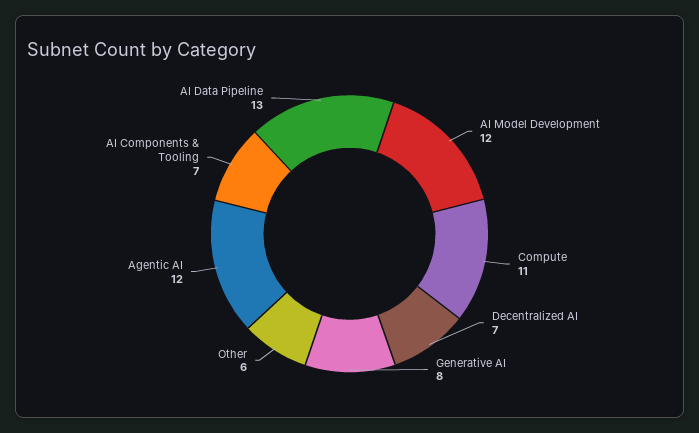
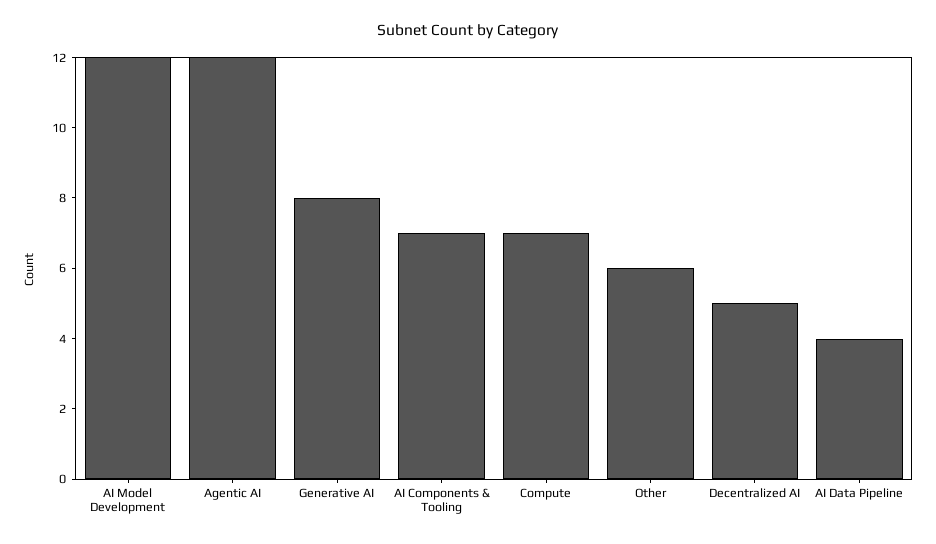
  {
    "AI Model Development": 12,
-   "Compute": 11,
+   "Compute": 7,
-   "Decentralized AI": 7,
+   "Decentralized AI": 5,
    "Generative AI": 8,
    "Other": 6,
    "Agentic AI": 12,
    "AI Components & Tooling": 7,
-   "AI Data Pipeline": 13
+   "AI Data Pipeline": 4
  }

